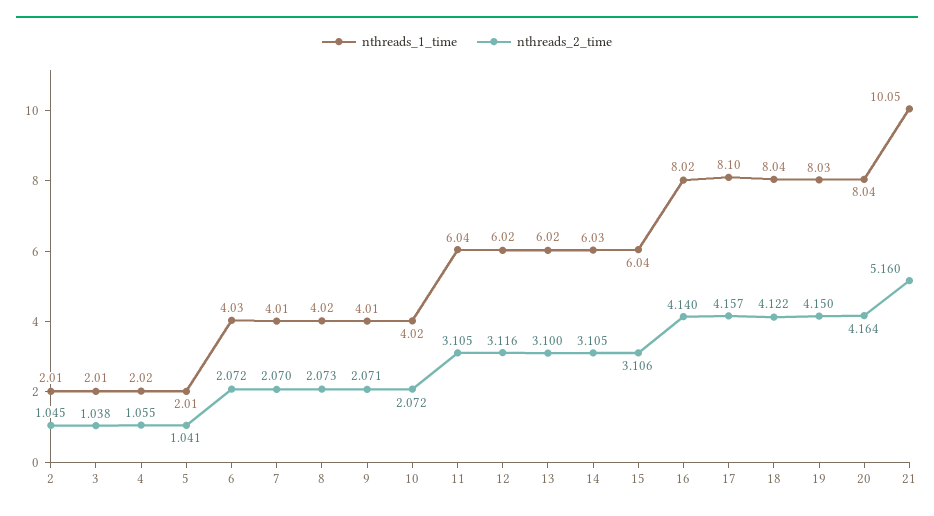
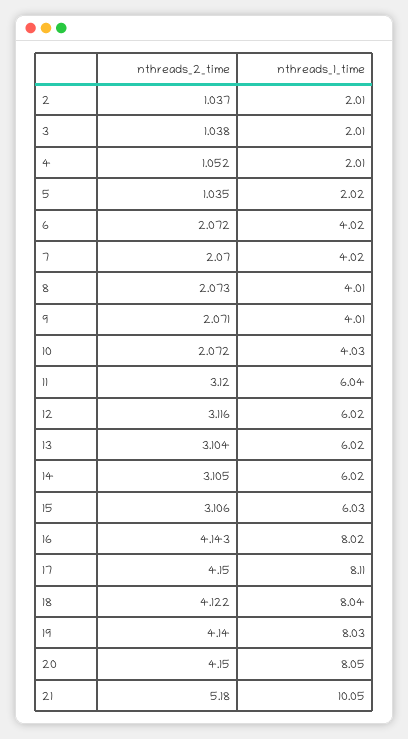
  {
    "nthreads_1_time": {
      "2": 2.01,
      "3": 2.01,
-     "4": 2.02,
+     "4": 2.01,
-     "5": 2.01,
+     "5": 2.02,
-     "6": 4.03,
+     "6": 4.02,
-     "7": 4.01,
+     "7": 4.02,
-     "8": 4.02,
+     "8": 4.01,
      "9": 4.01,
-     "10": 4.02,
+     "10": 4.03,
      "11": 6.04,
      "12": 6.02,
      "13": 6.02,
-     "14": 6.03,
+     "14": 6.02,
-     "15": 6.04,
+     "15": 6.03,
      "16": 8.02,
-     "17": 8.1,
+     "17": 8.11,
      "18": 8.04,
      "19": 8.03,
-     "20": 8.04,
+     "20": 8.05,
      "21": 10.05
    },
    "nthreads_2_time": {
-     "2": 1.045,
+     "2": 1.037,
      "3": 1.038,
-     "4": 1.055,
+     "4": 1.052,
-     "5": 1.041,
+     "5": 1.035,
      "6": 2.072,
      "7": 2.07,
      "8": 2.073,
      "9": 2.071,
      "10": 2.072,
-     "11": 3.105,
+     "11": 3.12,
      "12": 3.116,
-     "13": 3.1,
+     "13": 3.104,
      "14": 3.105,
      "15": 3.106,
-     "16": 4.14,
+     "16": 4.143,
-     "17": 4.157,
+     "17": 4.15,
      "18": 4.122,
-     "19": 4.15,
+     "19": 4.14,
-     "20": 4.164,
+     "20": 4.15,
-     "21": 5.16
+     "21": 5.18
    }
  }

